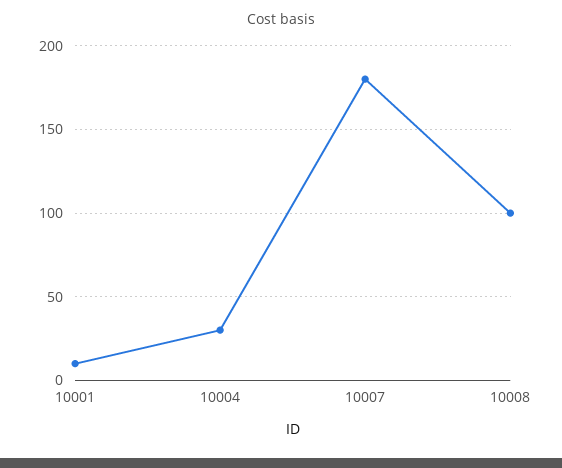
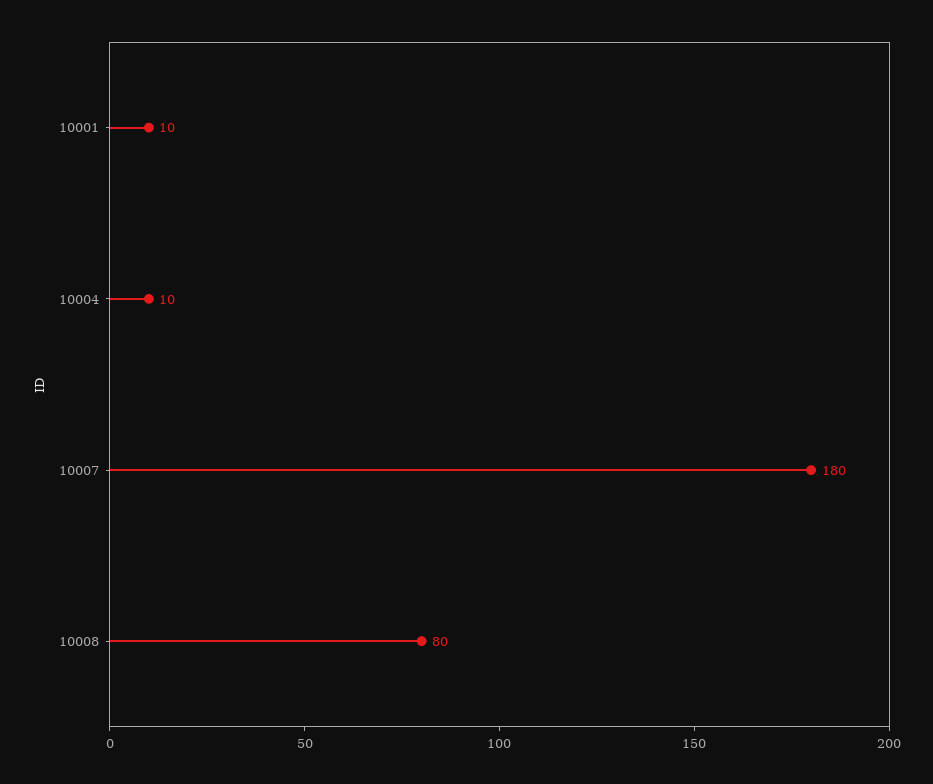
  {
    "10001": 10,
-   "10004": 30,
+   "10004": 10,
    "10007": 180,
-   "10008": 100
+   "10008": 80
  }

